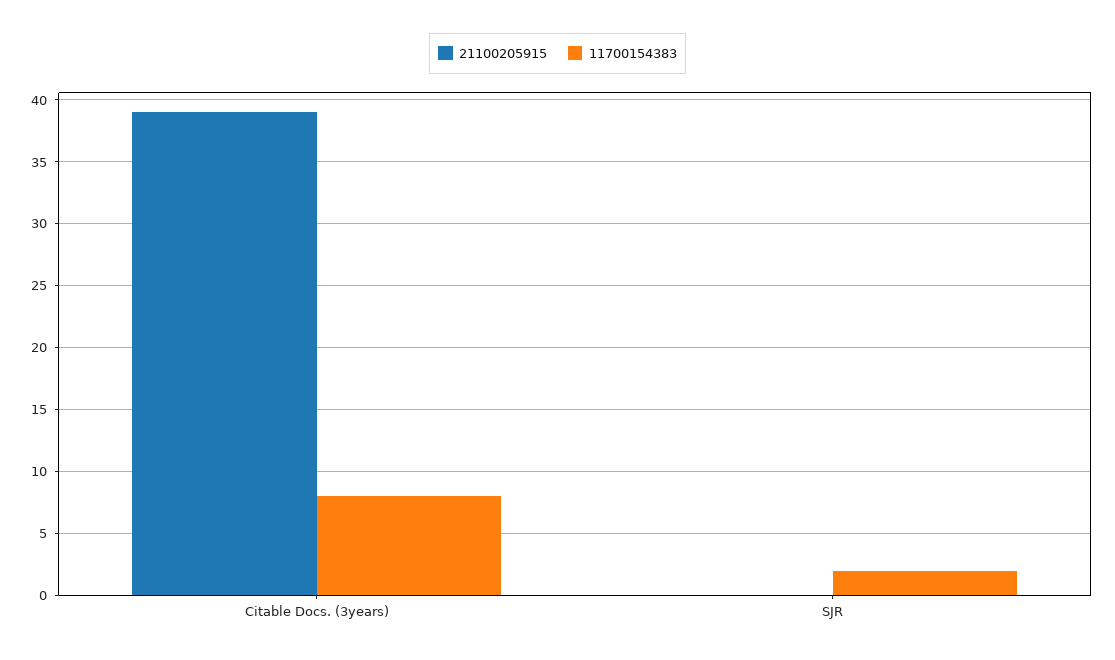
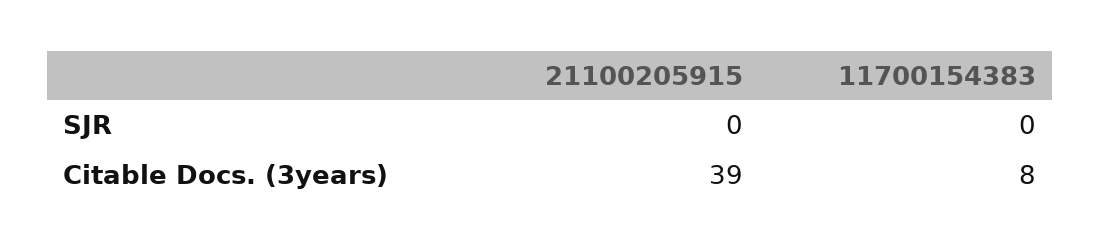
  {
    "21100205915": {
      "Citable Docs. (3years)": 39,
      "SJR": 0
    },
    "11700154383": {
      "Citable Docs. (3years)": 8,
-     "SJR": 2
+     "SJR": 0
    }
  }

